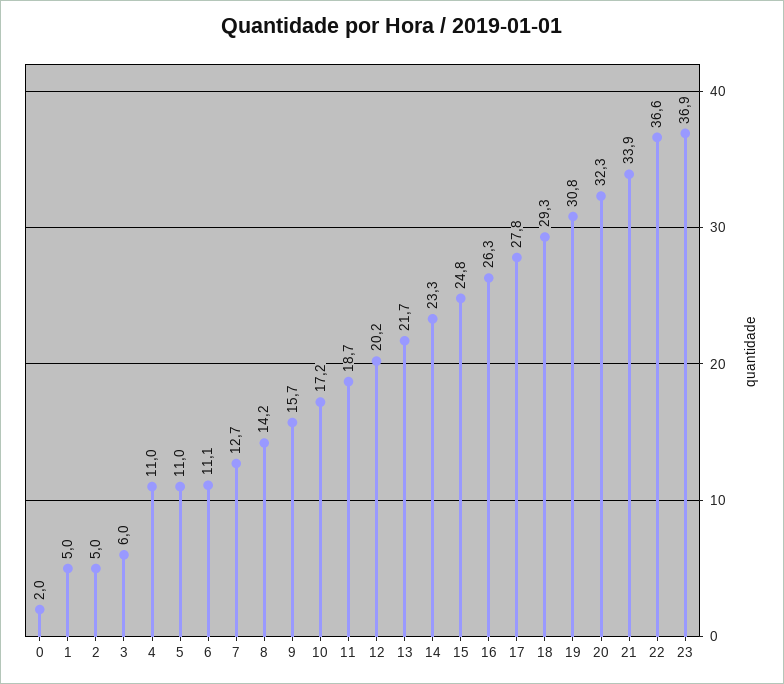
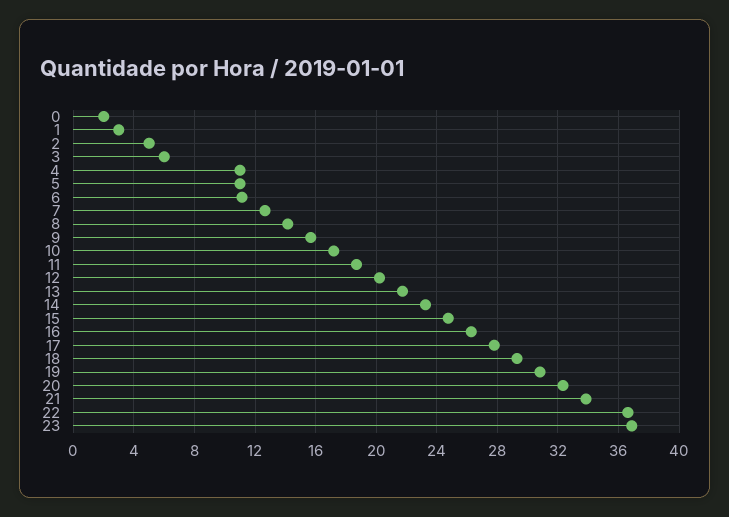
  {
    "0": 2,
-   "1": 5,
+   "1": 3,
    "2": 5,
    "3": 6,
    "4": 11,
    "5": 11,
    "6": 11.1,
    "7": 12.7,
    "8": 14.2,
    "9": 15.7,
    "10": 17.2,
    "11": 18.7,
    "12": 20.2,
    "13": 21.7,
    "14": 23.3,
    "15": 24.8,
    "16": 26.3,
    "17": 27.8,
    "18": 29.3,
    "19": 30.8,
    "20": 32.3,
    "21": 33.9,
    "22": 36.6,
    "23": 36.9
  }

